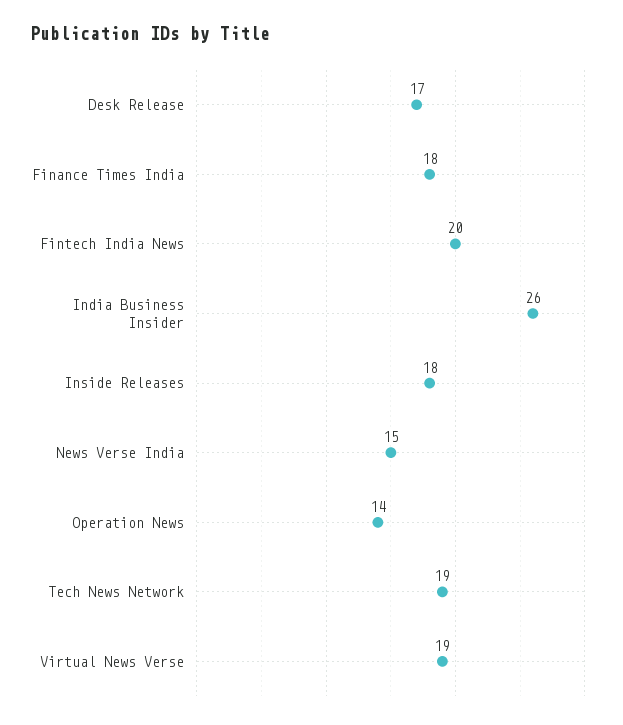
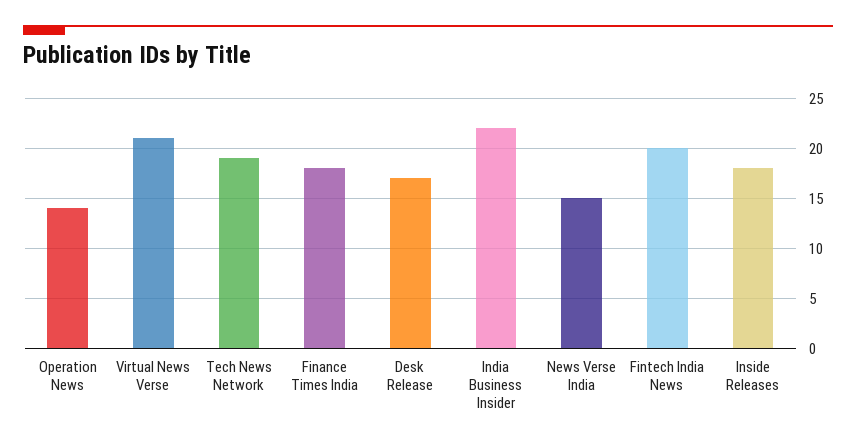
  {
    "Desk Release": 17,
    "Finance Times India": 18,
    "Fintech India News": 20,
-   "India Business Insider": 26,
+   "India Business Insider": 22,
    "Inside Releases": 18,
    "News Verse India": 15,
    "Operation News": 14,
    "Tech News Network": 19,
-   "Virtual News Verse": 19
+   "Virtual News Verse": 21
  }

